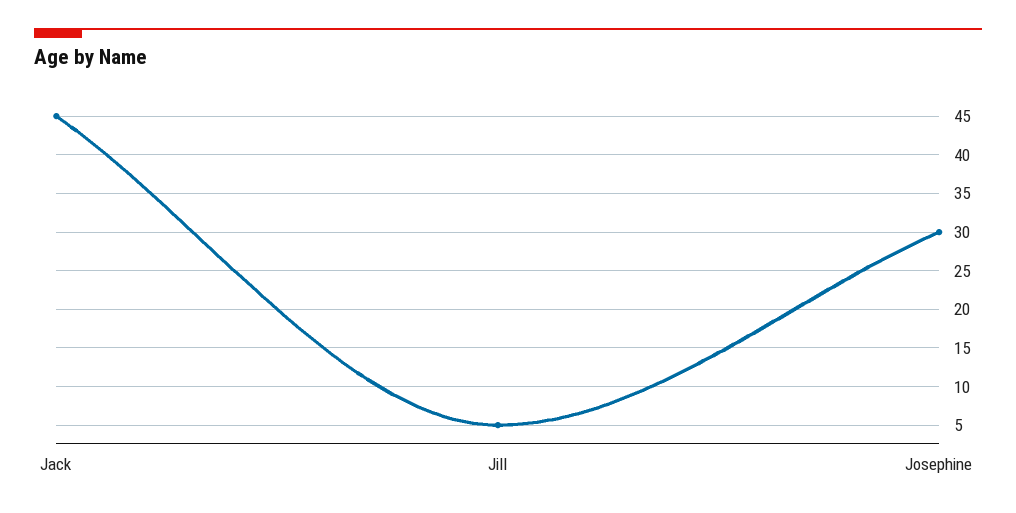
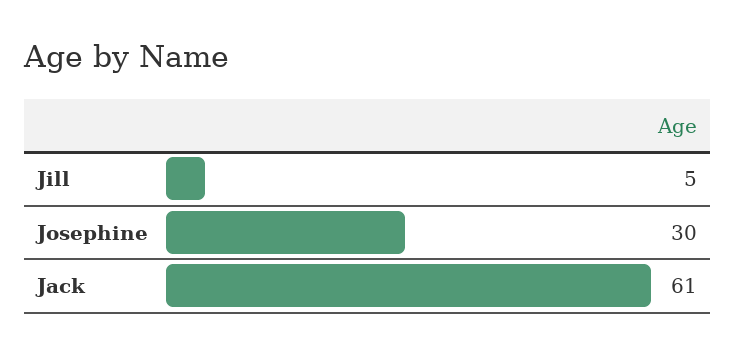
  {
-   "Jack": 45,
+   "Jack": 61,
    "Jill": 5,
    "Josephine": 30
  }

